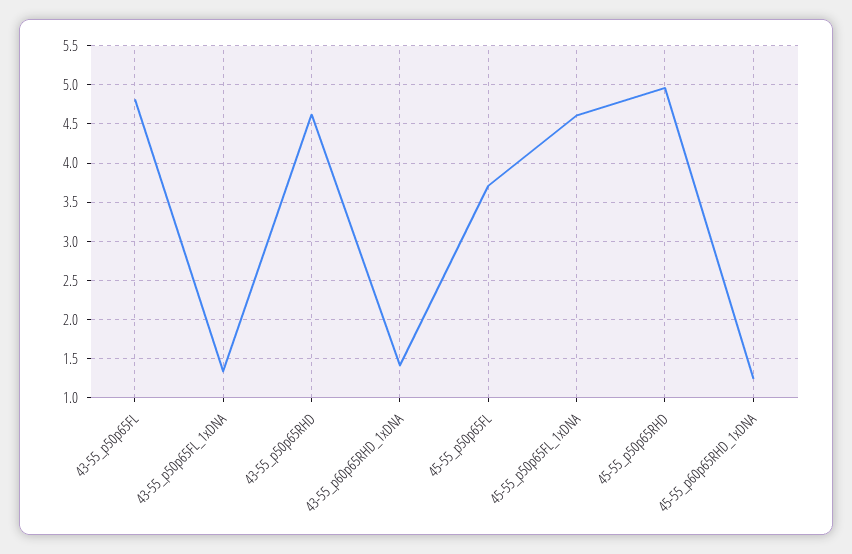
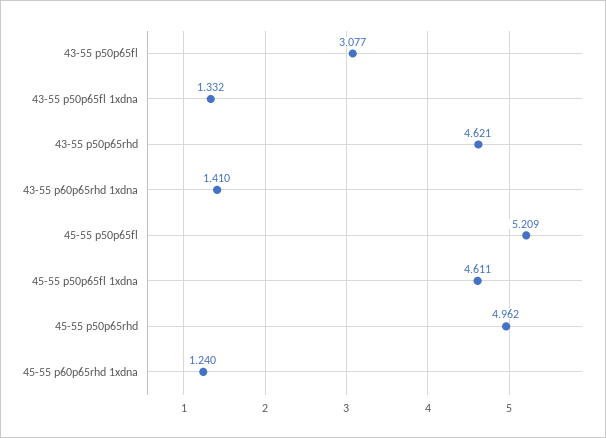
  {
-   "43-55_p50p65FL": 4.8,
+   "43-55_p50p65FL": 3.077,
    "43-55_p50p65FL_1xDNA": 1.332,
    "43-55_p50p65RHD": 4.621,
    "43-55_p60p65RHD_1xDNA": 1.41,
-   "45-55_p50p65FL": 3.7,
+   "45-55_p50p65FL": 5.209,
    "45-55_p50p65FL_1xDNA": 4.611,
    "45-55_p50p65RHD": 4.962,
    "45-55_p60p65RHD_1xDNA": 1.24
  }

